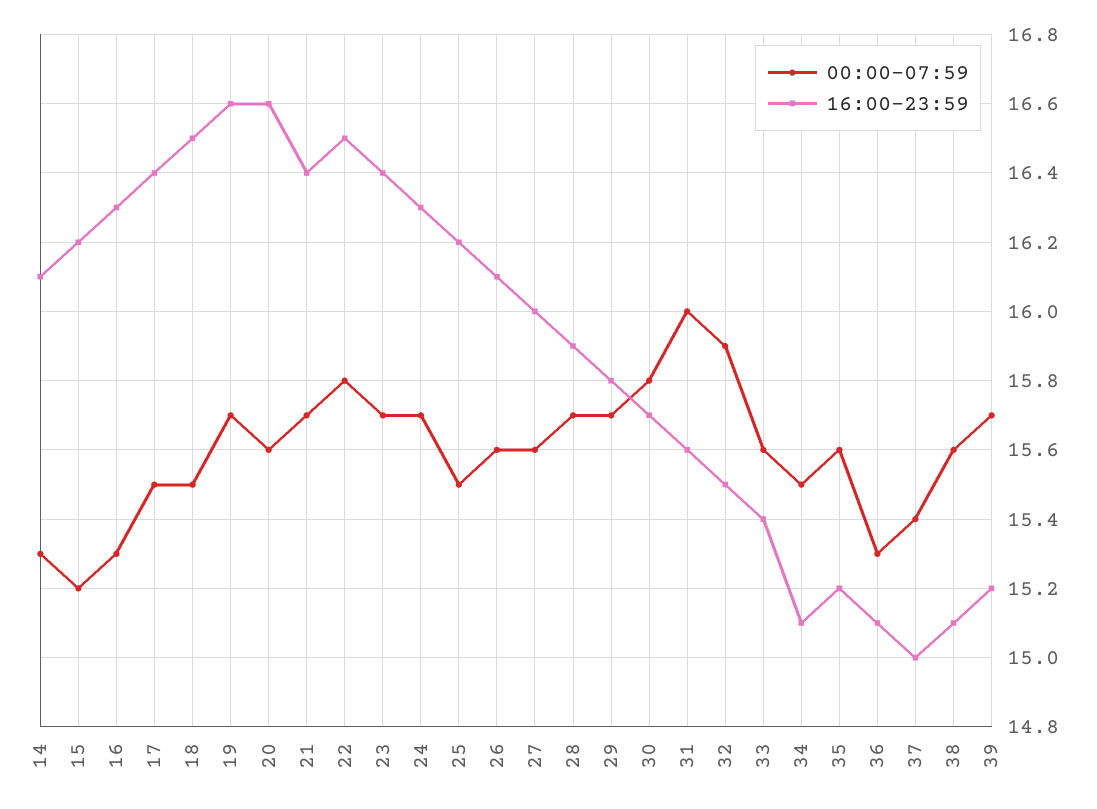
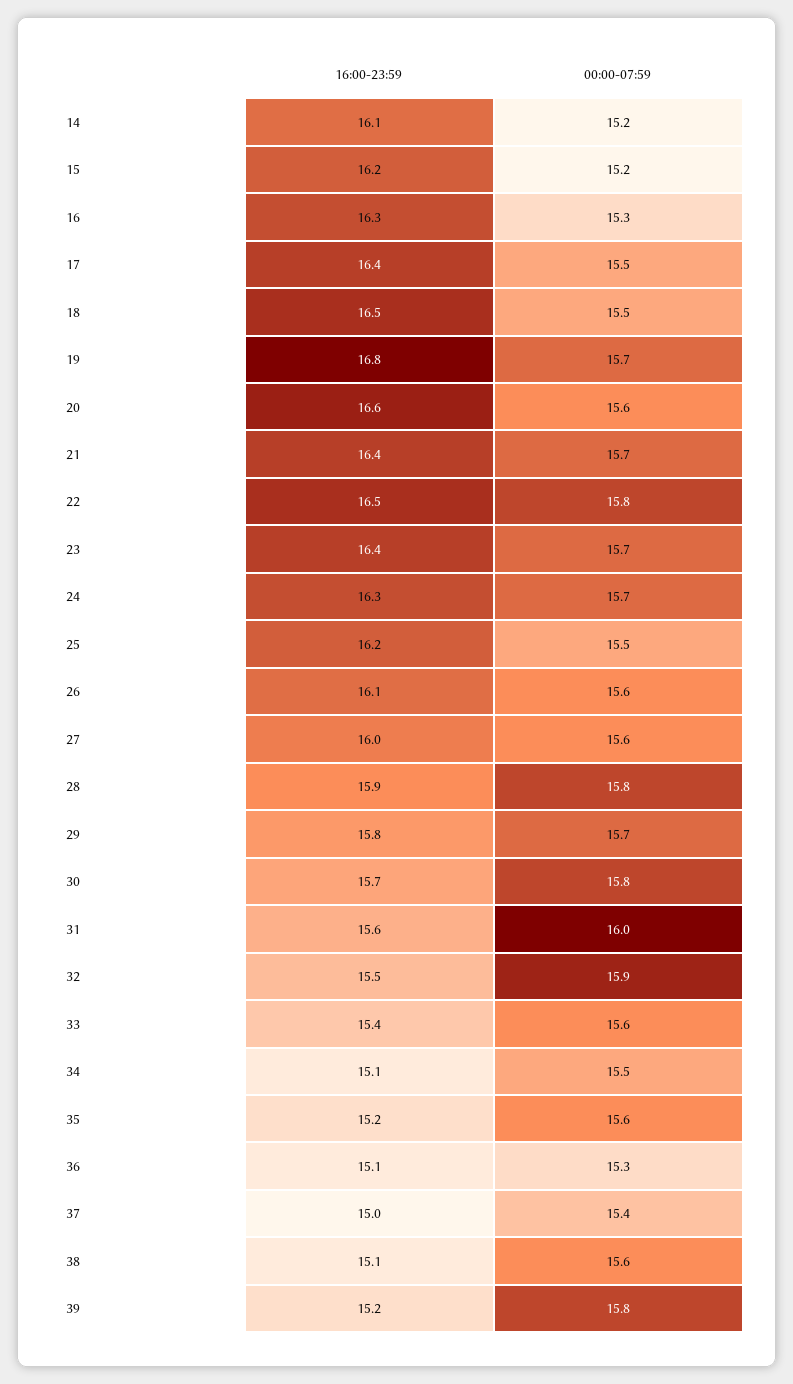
  {
    "00:00-07:59": {
-     "14": 15.3,
+     "14": 15.2,
      "15": 15.2,
      "16": 15.3,
      "17": 15.5,
      "18": 15.5,
      "19": 15.7,
      "20": 15.6,
      "21": 15.7,
      "22": 15.8,
      "23": 15.7,
      "24": 15.7,
      "25": 15.5,
      "26": 15.6,
      "27": 15.6,
-     "28": 15.7,
+     "28": 15.8,
      "29": 15.7,
      "30": 15.8,
      "31": 16,
      "32": 15.9,
      "33": 15.6,
      "34": 15.5,
      "35": 15.6,
      "36": 15.3,
      "37": 15.4,
      "38": 15.6,
-     "39": 15.7
+     "39": 15.8
    },
    "16:00-23:59": {
      "14": 16.1,
      "15": 16.2,
      "16": 16.3,
      "17": 16.4,
      "18": 16.5,
-     "19": 16.6,
+     "19": 16.8,
      "20": 16.6,
      "21": 16.4,
      "22": 16.5,
      "23": 16.4,
      "24": 16.3,
      "25": 16.2,
      "26": 16.1,
      "27": 16,
      "28": 15.9,
      "29": 15.8,
      "30": 15.7,
      "31": 15.6,
      "32": 15.5,
      "33": 15.4,
      "34": 15.1,
      "35": 15.2,
      "36": 15.1,
      "37": 15,
      "38": 15.1,
      "39": 15.2
    }
  }

